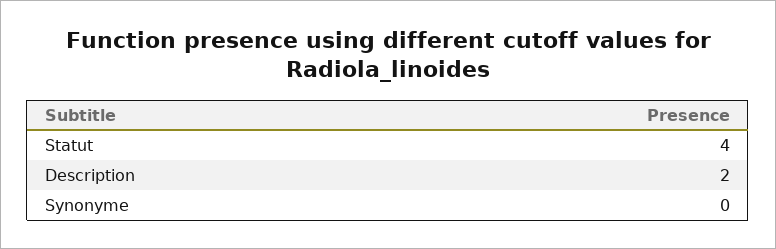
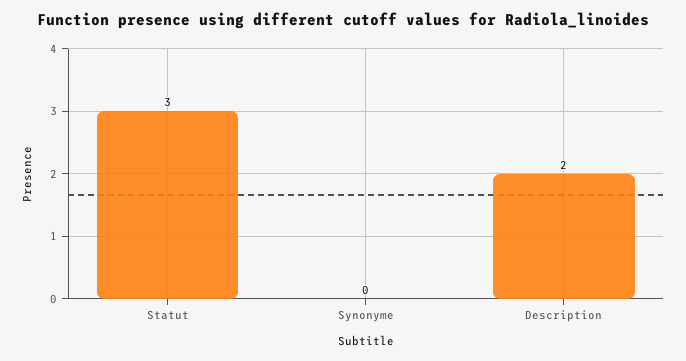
  {
-   "Statut": 4,
+   "Statut": 3,
    "Description": 2,
    "Synonyme": 0
  }

